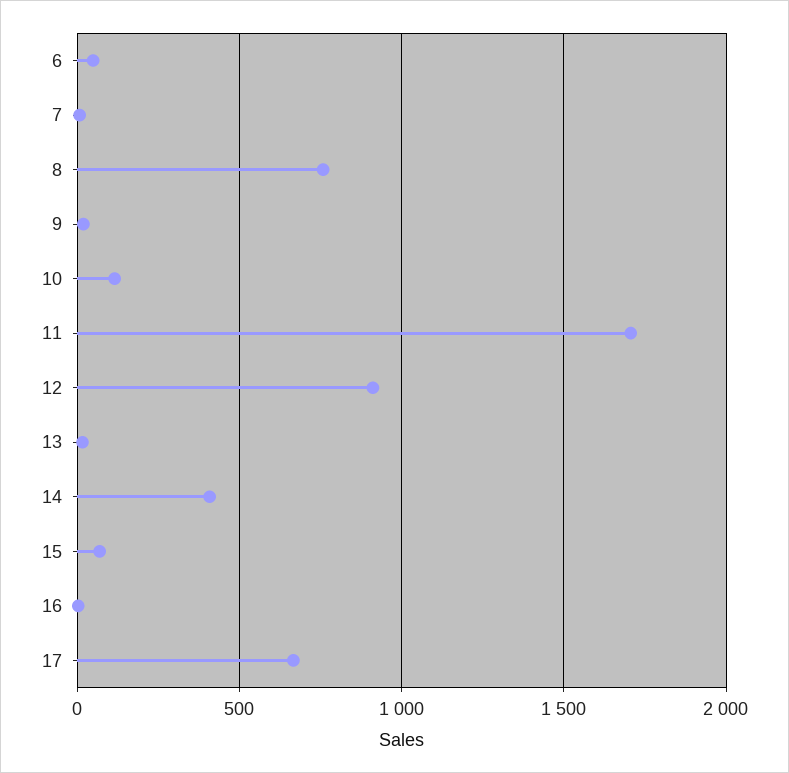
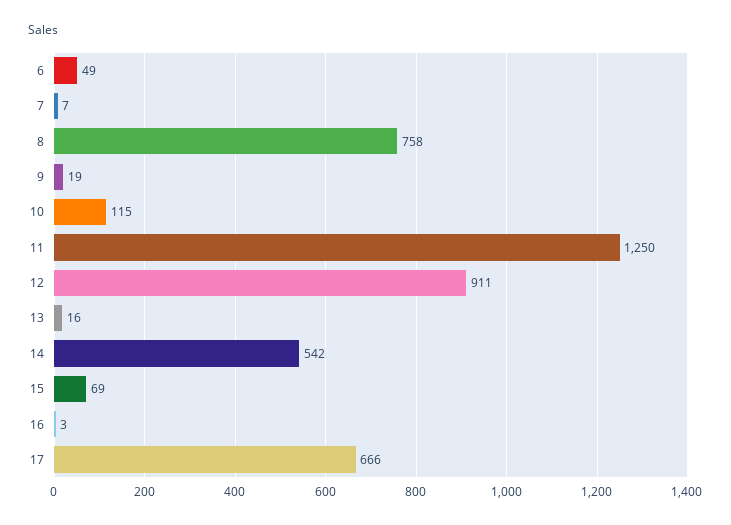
  {
    "6": 49,
    "7": 7,
    "8": 758,
    "9": 19,
    "10": 115,
-   "11": 1700,
+   "11": 1250,
    "12": 911,
    "13": 16,
-   "14": 400,
+   "14": 542,
    "15": 69,
    "16": 3,
    "17": 666
  }

